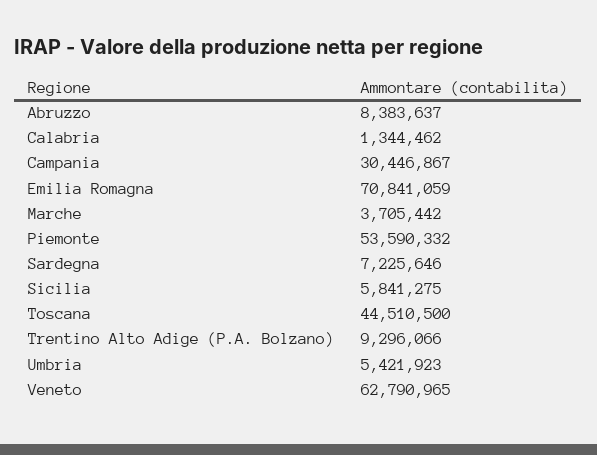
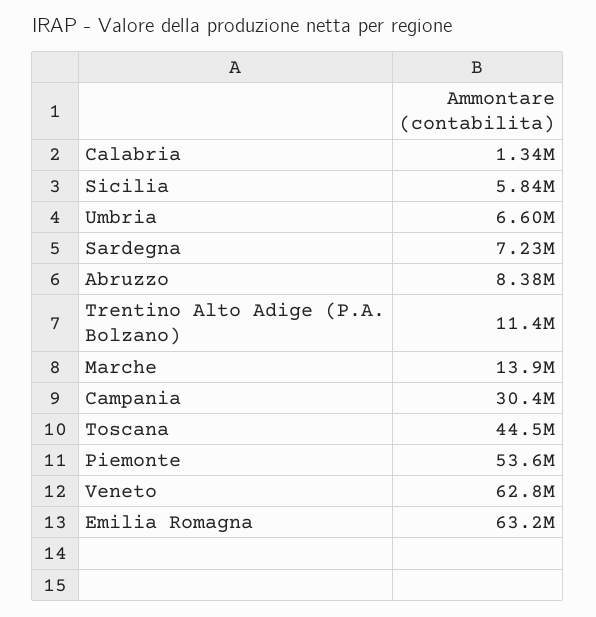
  {
    "Abruzzo": 8383637,
    "Calabria": 1344462,
    "Campania": 30446867,
-   "Emilia Romagna": 70841059,
+   "Emilia Romagna": 63200000,
-   "Marche": 3705442,
+   "Marche": 13900000,
    "Piemonte": 53590332,
    "Sardegna": 7225646,
    "Sicilia": 5841275,
    "Toscana": 44510500,
-   "Trentino Alto Adige (P.A. Bolzano)": 9296066,
+   "Trentino Alto Adige (P.A. Bolzano)": 11400000,
-   "Umbria": 5421923,
+   "Umbria": 6600000,
    "Veneto": 62790965
  }

